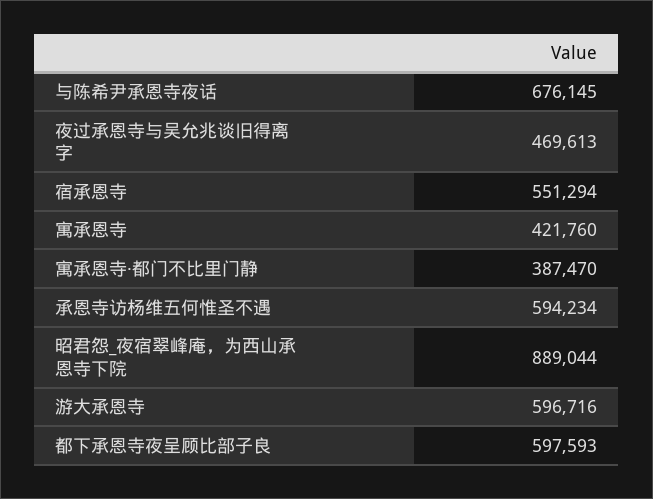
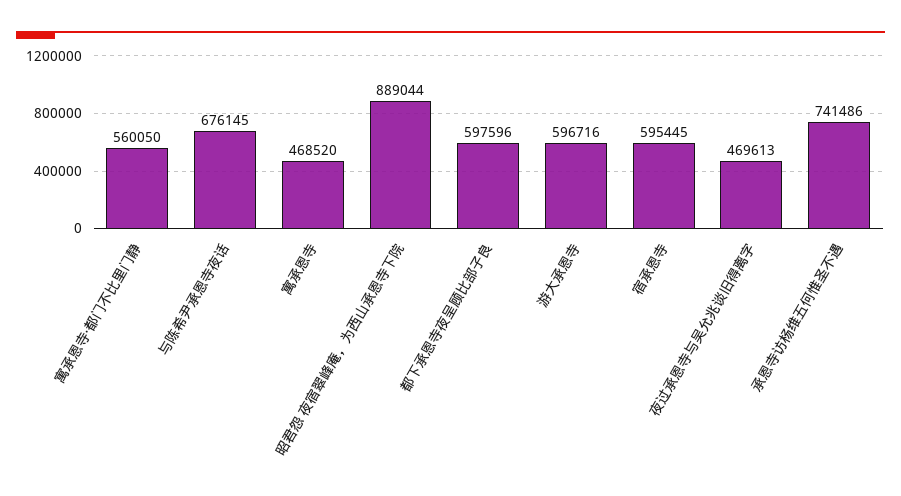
  {
    "与陈希尹承恩寺夜话": 676145,
    "夜过承恩寺与吴允兆谈旧得离字": 469613,
-   "宿承恩寺": 551294,
+   "宿承恩寺": 595445,
-   "寓承恩寺": 421760,
+   "寓承恩寺": 468520,
-   "寓承恩寺·都门不比里门静": 387470,
+   "寓承恩寺·都门不比里门静": 560050,
-   "承恩寺访杨维五何惟圣不遇": 594234,
+   "承恩寺访杨维五何惟圣不遇": 741486,
    "昭君怨_夜宿翠峰庵，为西山承恩寺下院": 889044,
    "游大承恩寺": 596716,
-   "都下承恩寺夜呈顾比部子良": 597593
+   "都下承恩寺夜呈顾比部子良": 597596
  }

